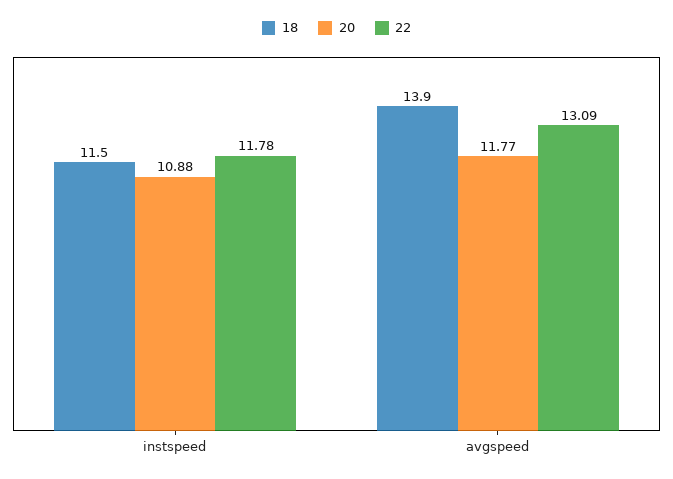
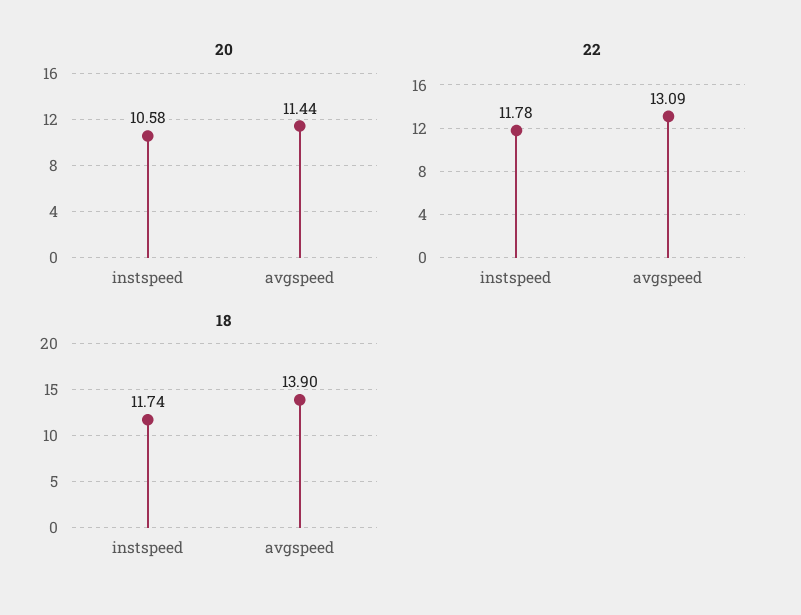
  {
    "18": {
-     "instspeed": 11.5,
+     "instspeed": 11.74,
      "avgspeed": 13.9
    },
    "20": {
-     "instspeed": 10.88,
+     "instspeed": 10.58,
-     "avgspeed": 11.77
+     "avgspeed": 11.44
    },
    "22": {
      "instspeed": 11.78,
      "avgspeed": 13.09
    }
  }

